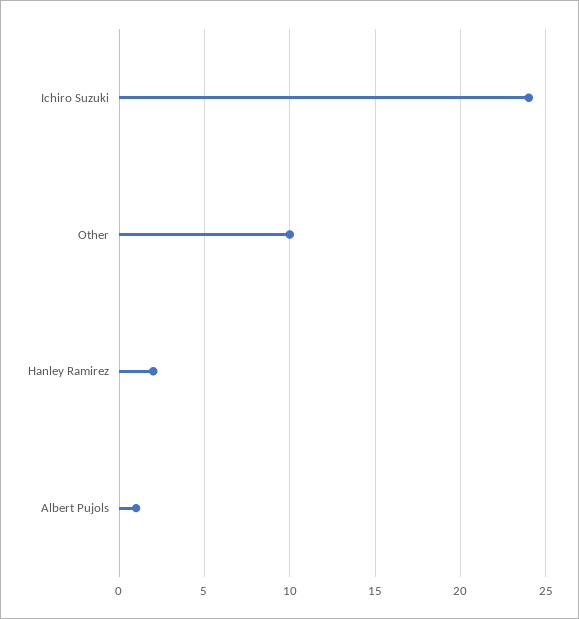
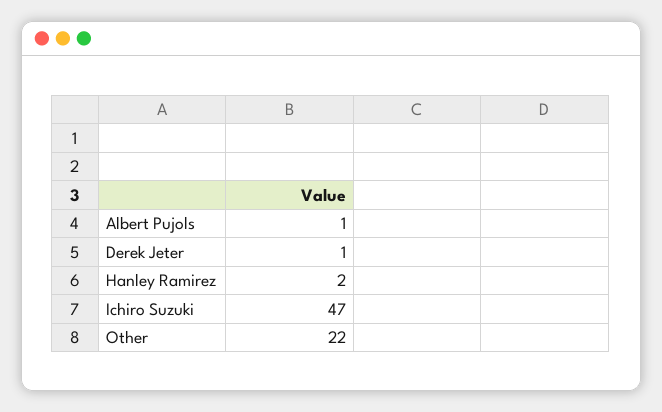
  {
-   "Ichiro Suzuki": 24,
+   "Ichiro Suzuki": 47,
-   "Other": 10,
+   "Other": 22,
    "Hanley Ramirez": 2,
-   "Albert Pujols": 1
+   "Albert Pujols": 1,
+   "Derek Jeter": 1
  }

